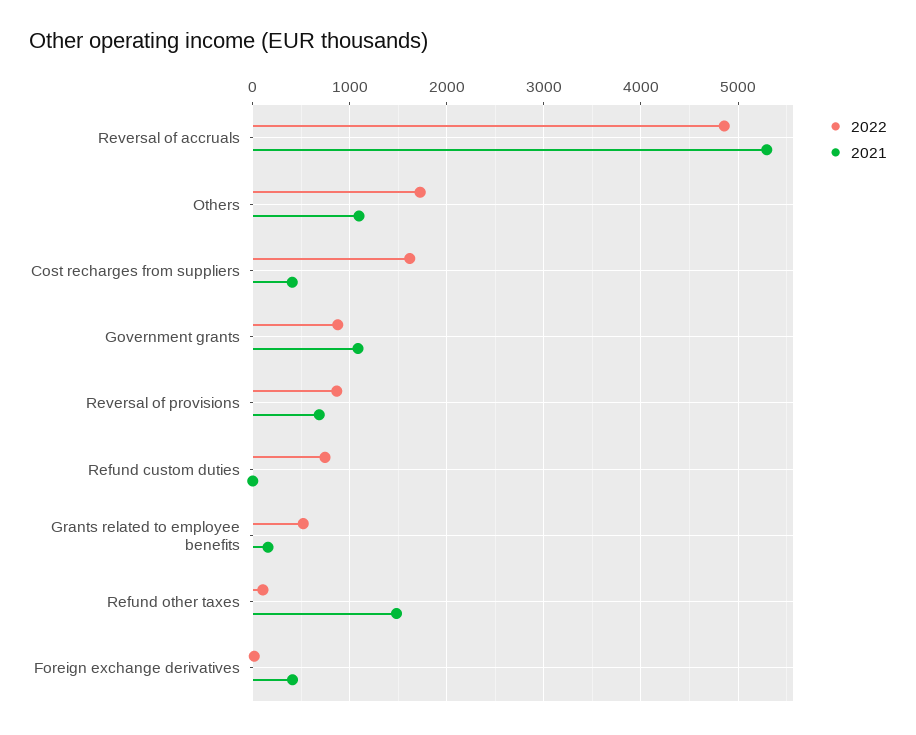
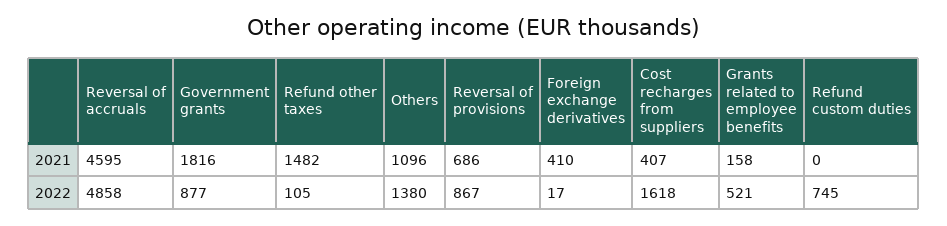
  {
    "2022": {
      "Reversal of accruals": 4858,
-     "Others": 1700,
+     "Others": 1380,
      "Cost recharges from suppliers": 1618,
      "Government grants": 877,
      "Reversal of provisions": 867,
      "Refund custom duties": 745,
      "Grants related to employee benefits": 521,
      "Refund other taxes": 105,
      "Foreign exchange derivatives": 17
    },
    "2021": {
-     "Reversal of accruals": 5300,
+     "Reversal of accruals": 4595,
      "Others": 1096,
      "Cost recharges from suppliers": 407,
-     "Government grants": 1100,
+     "Government grants": 1816,
      "Reversal of provisions": 686,
      "Refund custom duties": 0,
      "Grants related to employee benefits": 158,
      "Refund other taxes": 1482,
      "Foreign exchange derivatives": 410
    }
  }

